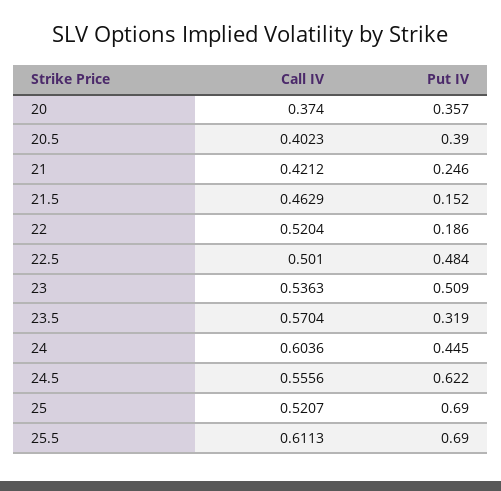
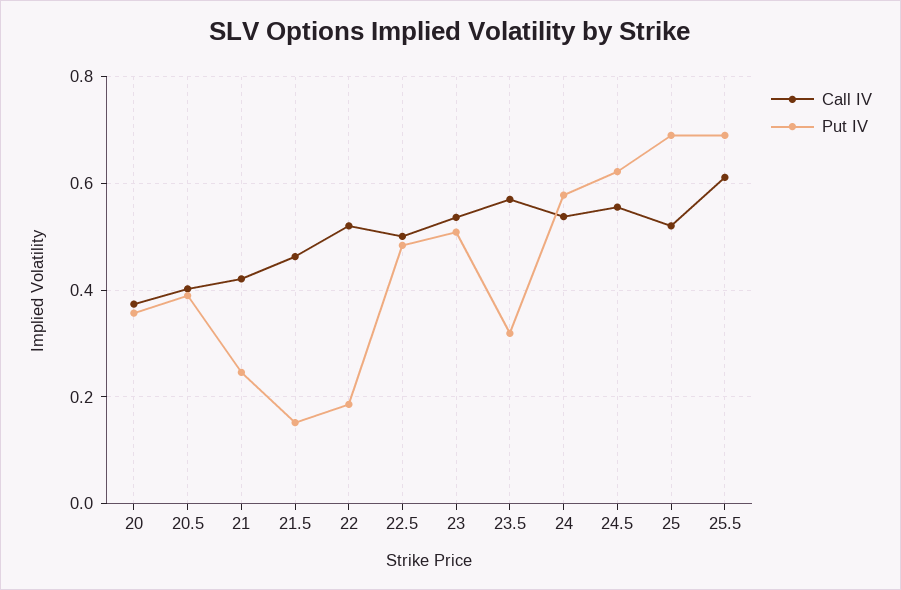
  {
    "Call IV": {
      "20": 0.374,
      "20.5": 0.4023,
      "21": 0.4212,
      "21.5": 0.4629,
      "22": 0.5204,
      "22.5": 0.501,
      "23": 0.5363,
      "23.5": 0.5704,
-     "24": 0.6036,
+     "24": 0.54,
      "24.5": 0.5556,
      "25": 0.5207,
      "25.5": 0.6113
    },
    "Put IV": {
      "20": 0.357,
      "20.5": 0.39,
      "21": 0.246,
      "21.5": 0.152,
      "22": 0.186,
      "22.5": 0.484,
      "23": 0.509,
      "23.5": 0.319,
-     "24": 0.445,
+     "24": 0.58,
      "24.5": 0.622,
      "25": 0.69,
      "25.5": 0.69
    }
  }

